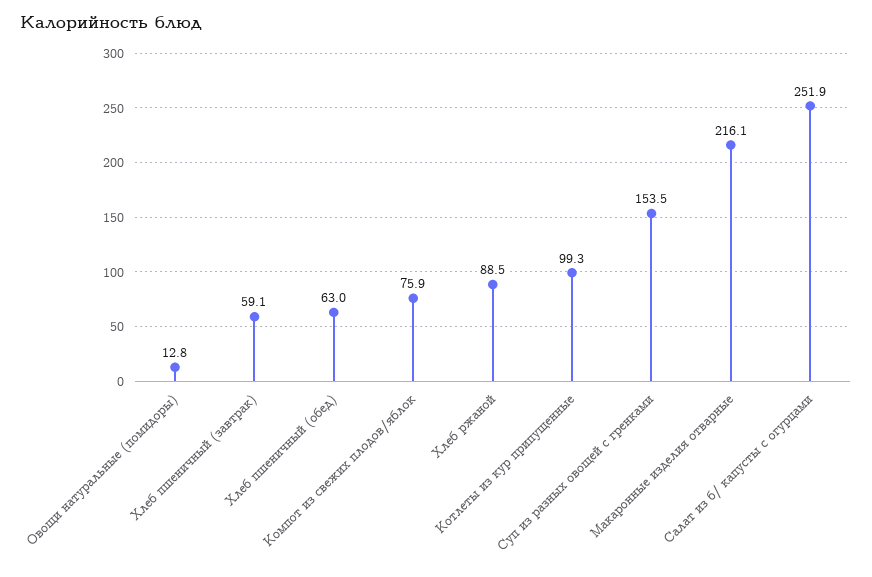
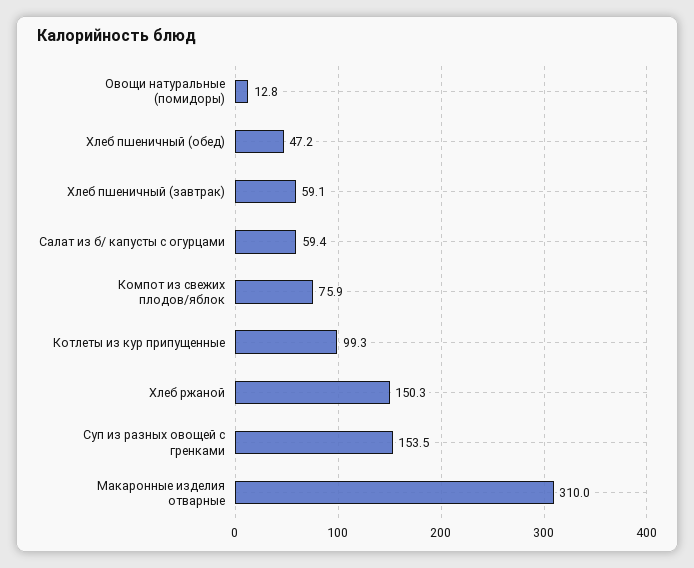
  {
    "Овощи натуральные (помидоры)": 12.8,
    "Хлеб пшеничный (завтрак)": 59.1,
-   "Хлеб пшеничный (обед)": 63,
+   "Хлеб пшеничный (обед)": 47.2,
    "Компот из свежих плодов/яблок": 75.9,
-   "Хлеб ржаной": 88.5,
+   "Хлеб ржаной": 150.3,
    "Котлеты из кур припущенные": 99.3,
    "Суп из разных овощей с гренками": 153.5,
-   "Макаронные изделия отварные": 216.1,
+   "Макаронные изделия отварные": 310,
-   "Салат из б/ капусты с огурцами": 251.9
+   "Салат из б/ капусты с огурцами": 59.4
  }

